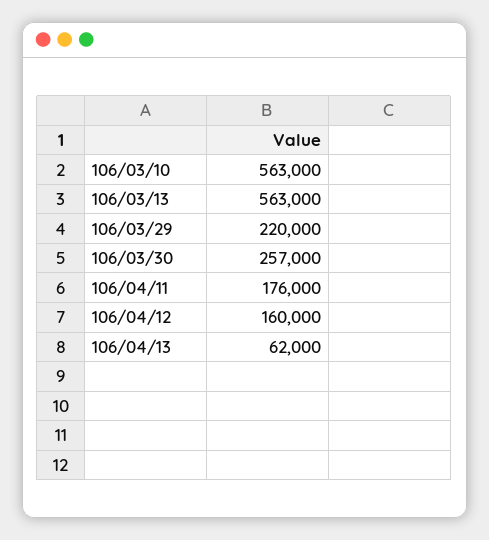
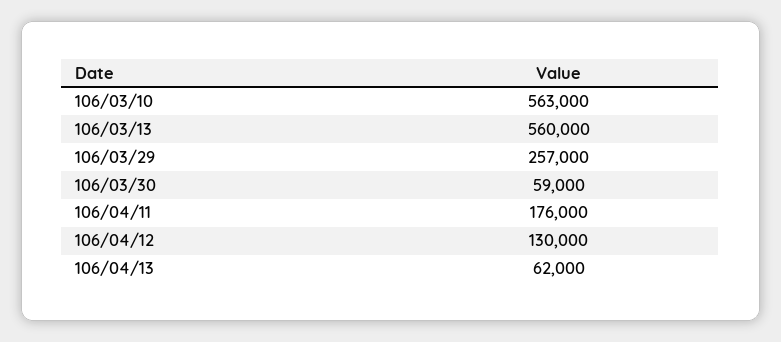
  {
    "106/03/10": 563000,
-   "106/03/13": 563000,
+   "106/03/13": 560000,
-   "106/03/29": 220000,
+   "106/03/29": 257000,
-   "106/03/30": 257000,
+   "106/03/30": 59000,
    "106/04/11": 176000,
-   "106/04/12": 160000,
+   "106/04/12": 130000,
    "106/04/13": 62000
  }

